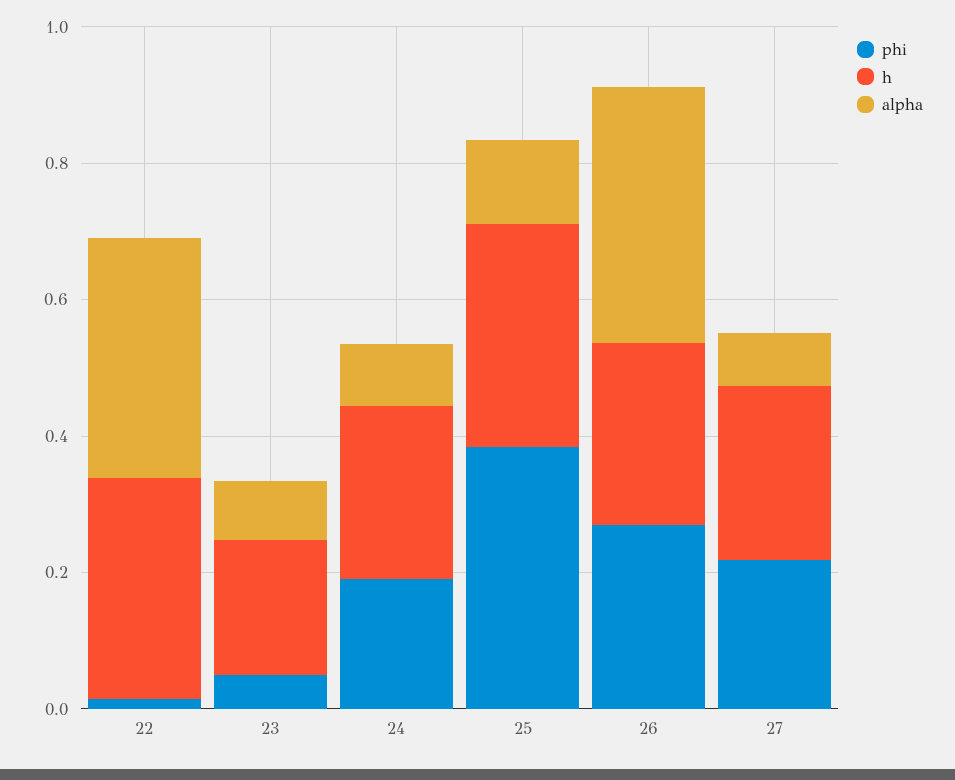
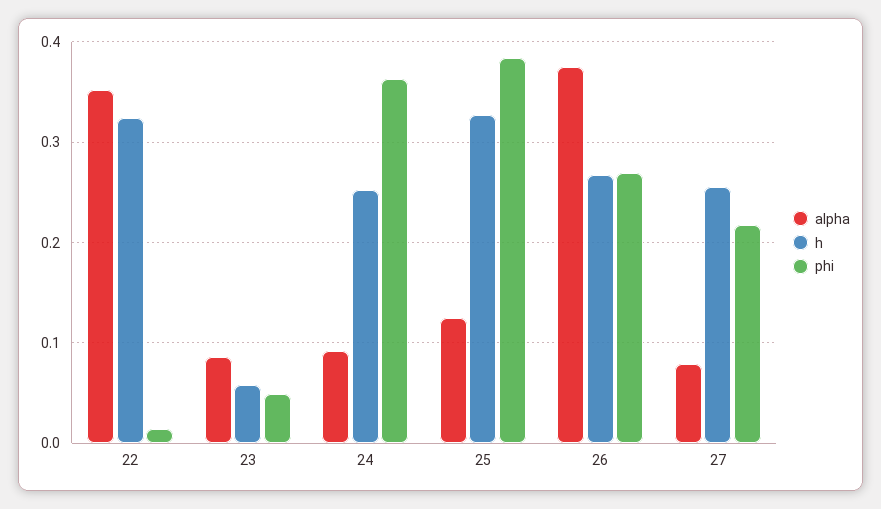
  {
    "phi": {
      "22": 0.01,
      "23": 0.05,
-     "24": 0.2,
+     "24": 0.36,
      "25": 0.38,
      "26": 0.27,
      "27": 0.22
    },
    "h": {
      "22": 0.32,
-     "23": 0.2,
+     "23": 0.06,
      "24": 0.25,
      "25": 0.33,
      "26": 0.27,
      "27": 0.26
    },
    "alpha": {
      "22": 0.35,
      "23": 0.09,
      "24": 0.09,
      "25": 0.12,
      "26": 0.38,
      "27": 0.08
    }
  }

